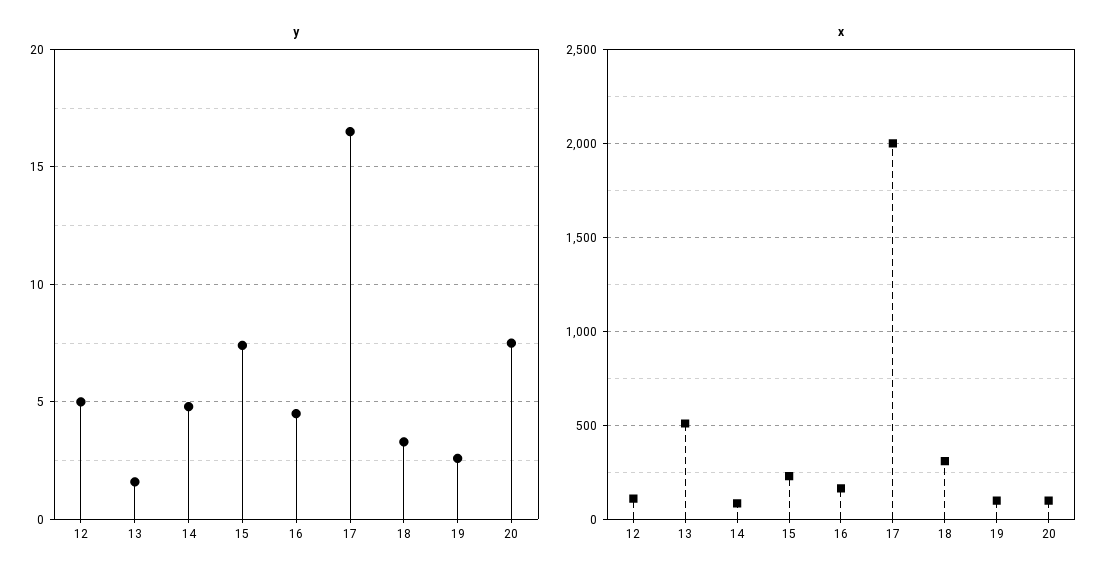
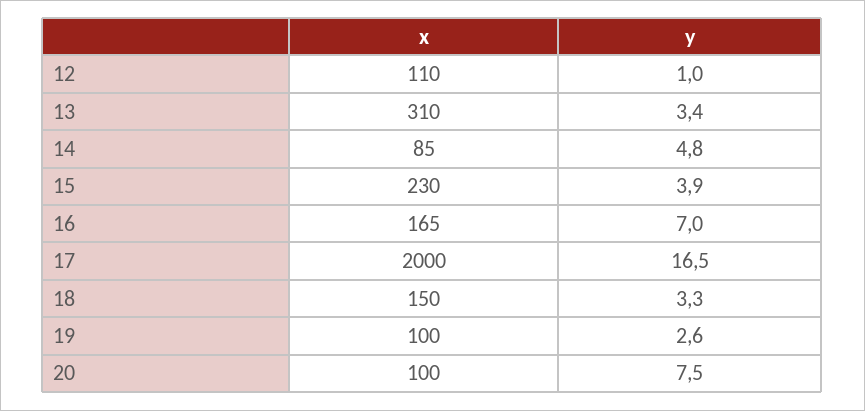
  {
    "y": {
-     "12": 5,
+     "12": 1,
-     "13": 1.5,
+     "13": 3.4,
      "14": 4.8,
-     "15": 7.5,
+     "15": 3.9,
-     "16": 4.5,
+     "16": 7,
      "17": 16.5,
      "18": 3.3,
      "19": 2.6,
      "20": 7.5
    },
    "x": {
      "12": 110,
-     "13": 500,
+     "13": 310,
      "14": 85,
      "15": 230,
      "16": 165,
      "17": 2000,
-     "18": 300,
+     "18": 150,
      "19": 100,
      "20": 100
    }
  }

